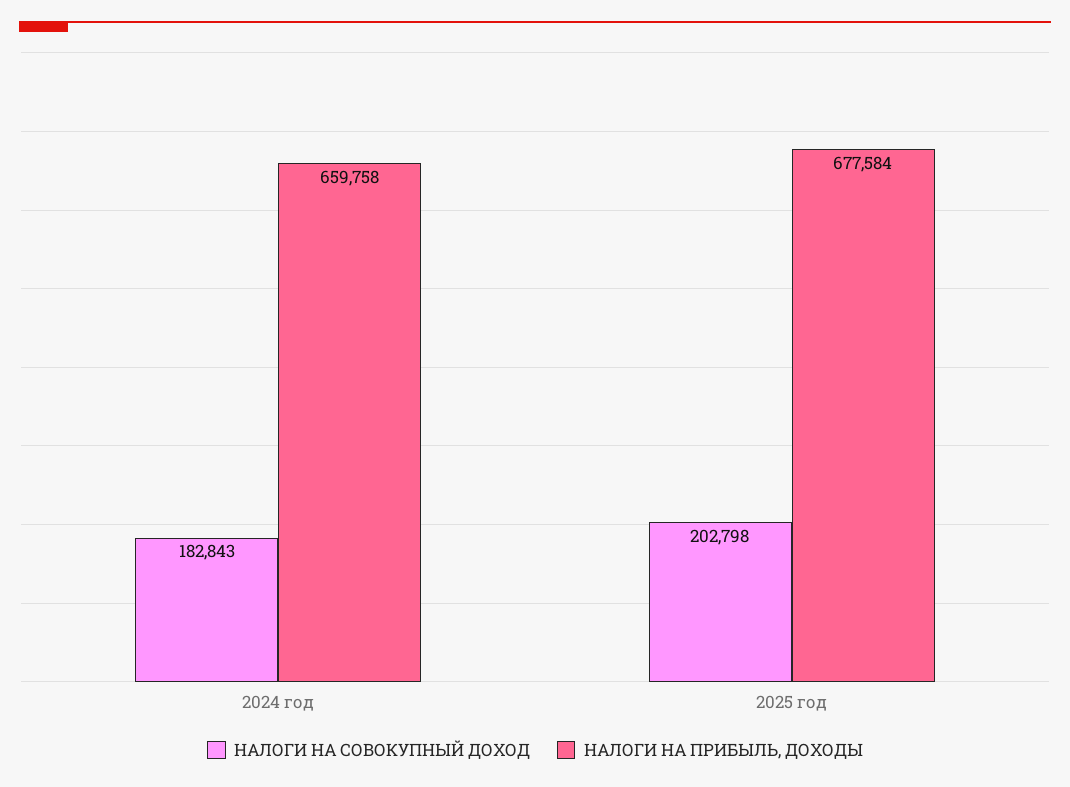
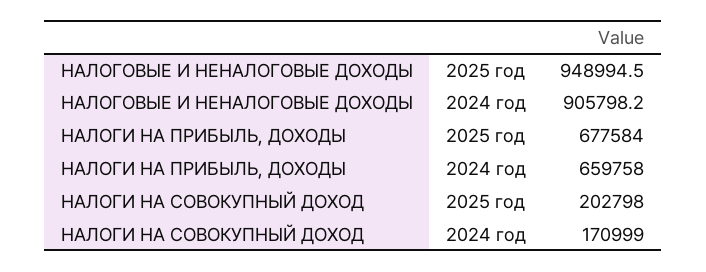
  {
    "НАЛОГИ НА СОВОКУПНЫЙ ДОХОД": {
-     "2024 год": 182843,
+     "2024 год": 170999,
      "2025 год": 202798
    },
    "НАЛОГИ НА ПРИБЫЛЬ, ДОХОДЫ": {
      "2024 год": 659758,
      "2025 год": 677584
-   }
+   },
+   "НАЛОГОВЫЕ И НЕНАЛОГОВЫЕ ДОХОДЫ": {
+     "2025 год": 948994.5,
+     "2024 год": 905798.2
+   }
  }

